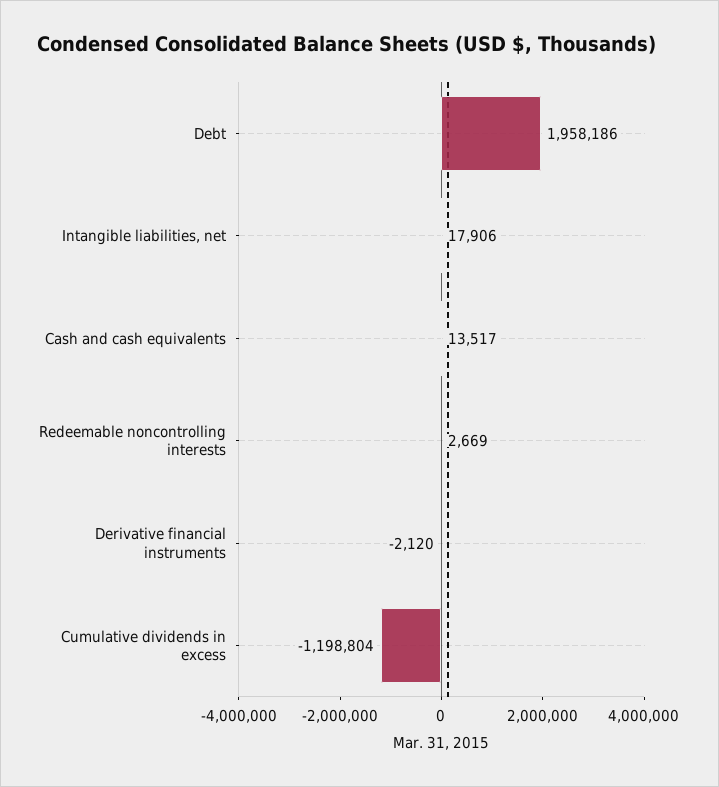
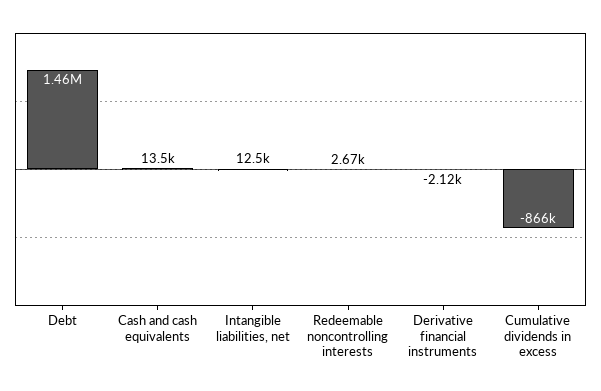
  {
-   "Debt": 1958186,
+   "Debt": 1460000,
-   "Intangible liabilities, net": 17906,
+   "Intangible liabilities, net": 12500,
    "Cash and cash equivalents": 13517,
    "Redeemable noncontrolling interests": 2669,
    "Derivative financial instruments": -2120,
-   "Cumulative dividends in excess": -1198804
+   "Cumulative dividends in excess": -866000
  }

